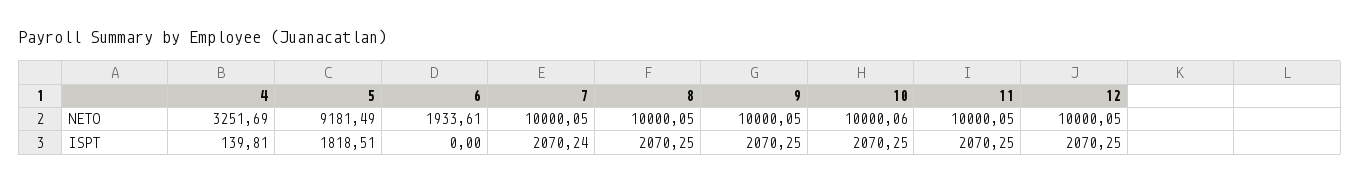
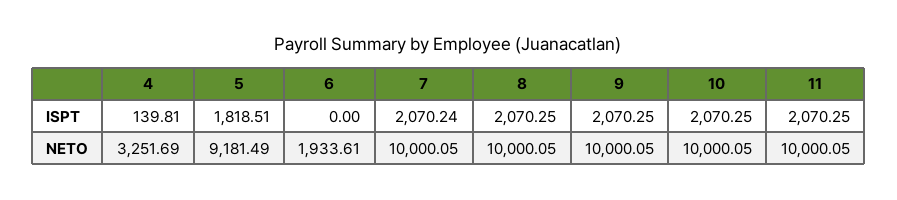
  {
    "4": {
      "NETO": 3251.69,
      "ISPT": 139.81
    },
    "5": {
      "NETO": 9181.49,
      "ISPT": 1818.51
    },
    "6": {
      "NETO": 1933.61,
      "ISPT": 0
    },
    "7": {
      "NETO": 10000.05,
      "ISPT": 2070.24
    },
    "8": {
      "NETO": 10000.05,
      "ISPT": 2070.25
    },
    "9": {
      "NETO": 10000.05,
      "ISPT": 2070.25
    },
    "10": {
-     "NETO": 10000.06,
+     "NETO": 10000.05,
      "ISPT": 2070.25
    },
    "11": {
      "NETO": 10000.05,
      "ISPT": 2070.25
-   },
+   }
-   "12": {
-     "NETO": 10000.05,
-     "ISPT": 2070.25
-   }
  }

